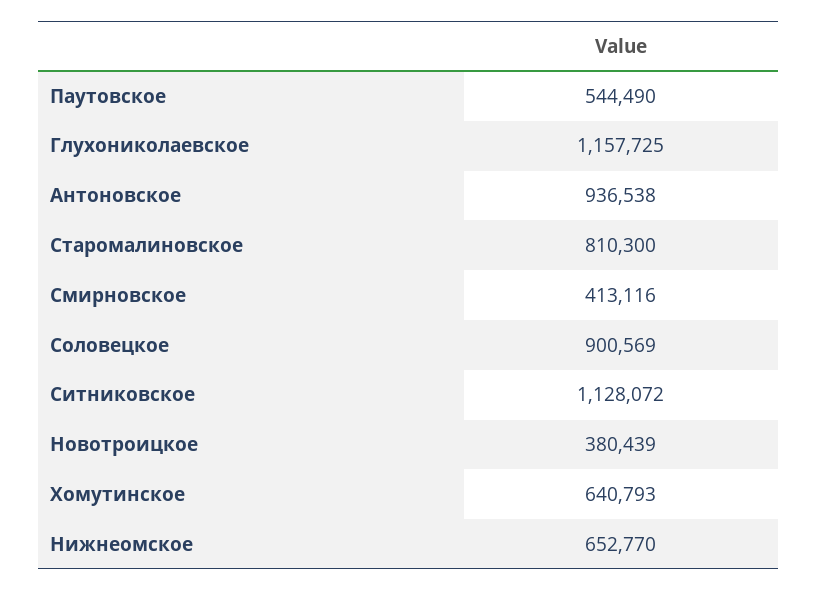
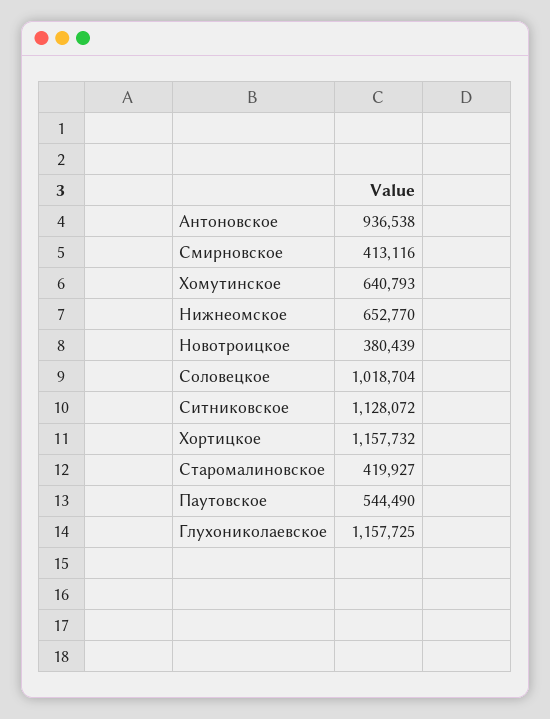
  {
    "Паутовское": 544490,
    "Глухониколаевское": 1157725,
    "Антоновское": 936538,
-   "Старомалиновское": 810300,
+   "Старомалиновское": 419927,
    "Смирновское": 413116,
-   "Соловецкое": 900569,
+   "Соловецкое": 1018704,
    "Ситниковское": 1128072,
    "Новотроицкое": 380439,
    "Хомутинское": 640793,
-   "Нижнеомское": 652770
+   "Нижнеомское": 652770,
+   "Хортицкое": 1157732
  }

